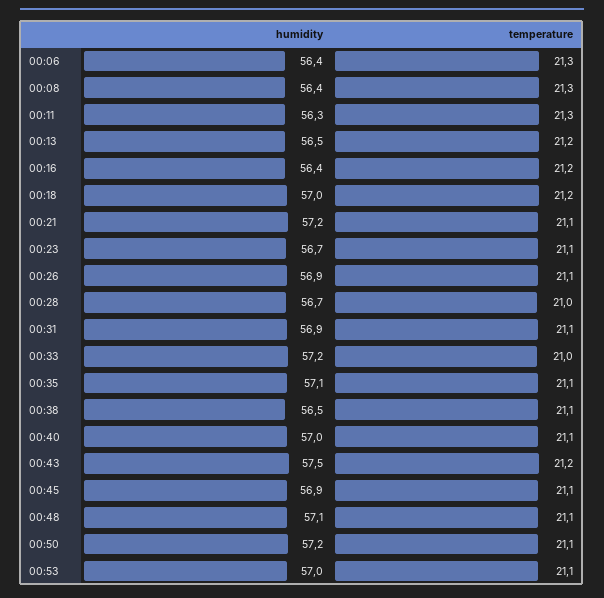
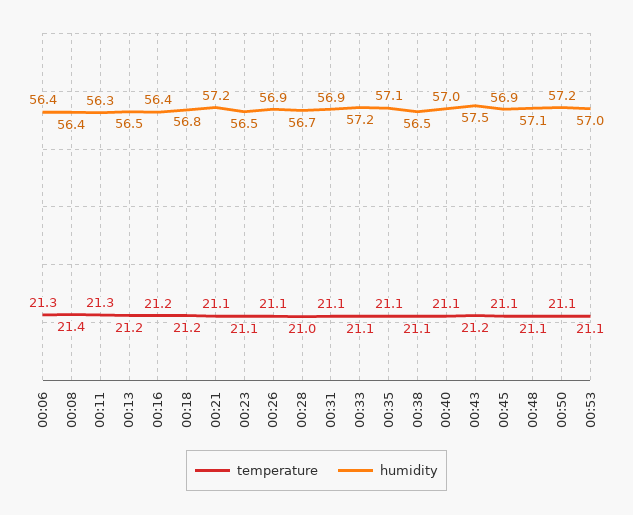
  {
    "humidity": {
      "00:06": 56.4,
      "00:08": 56.4,
      "00:11": 56.3,
      "00:13": 56.5,
      "00:16": 56.4,
-     "00:18": 57,
+     "00:18": 56.8,
      "00:21": 57.2,
-     "00:23": 56.7,
+     "00:23": 56.5,
      "00:26": 56.9,
      "00:28": 56.7,
      "00:31": 56.9,
      "00:33": 57.2,
      "00:35": 57.1,
      "00:38": 56.5,
      "00:40": 57,
      "00:43": 57.5,
      "00:45": 56.9,
      "00:48": 57.1,
      "00:50": 57.2,
      "00:53": 57
    },
    "temperature": {
      "00:06": 21.3,
-     "00:08": 21.3,
+     "00:08": 21.4,
      "00:11": 21.3,
      "00:13": 21.2,
      "00:16": 21.2,
      "00:18": 21.2,
      "00:21": 21.1,
      "00:23": 21.1,
      "00:26": 21.1,
      "00:28": 21,
      "00:31": 21.1,
-     "00:33": 21,
+     "00:33": 21.1,
      "00:35": 21.1,
      "00:38": 21.1,
      "00:40": 21.1,
      "00:43": 21.2,
      "00:45": 21.1,
      "00:48": 21.1,
      "00:50": 21.1,
      "00:53": 21.1
    }
  }

